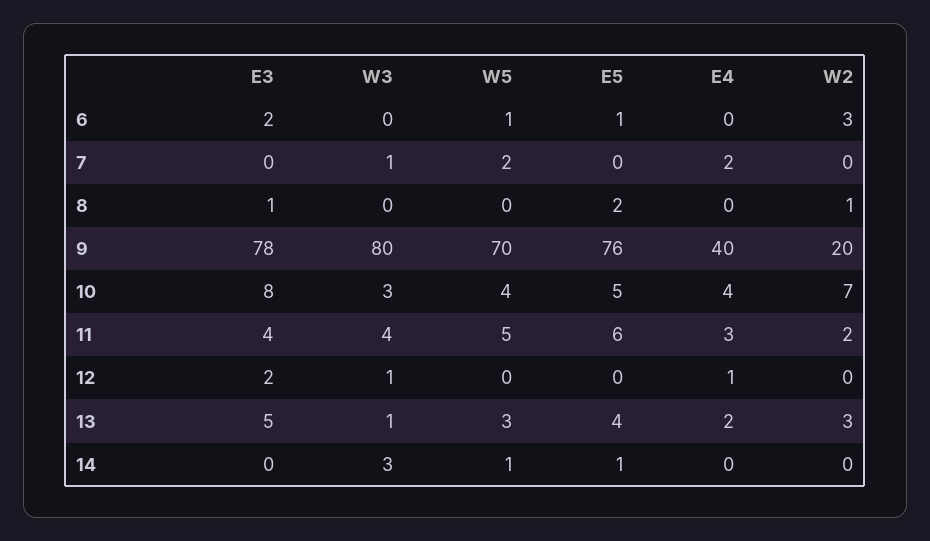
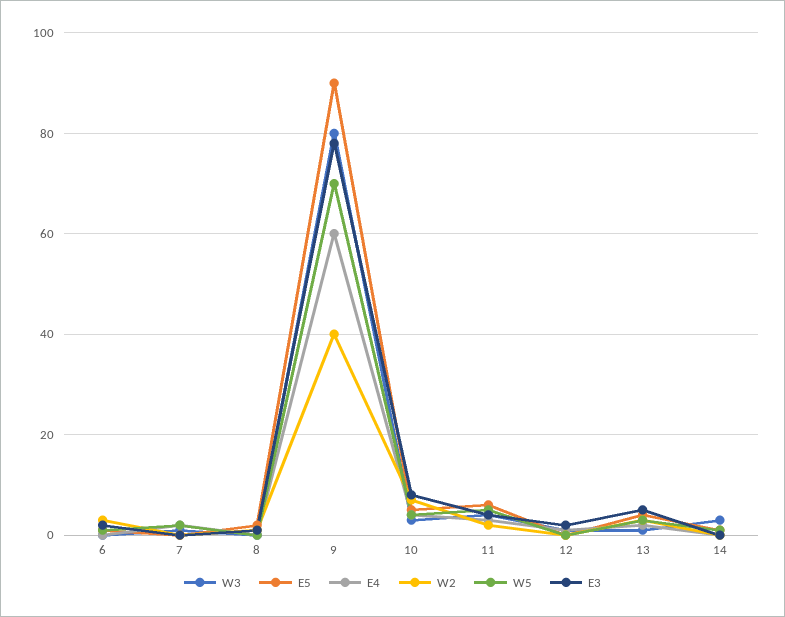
  {
    "E3": {
      "6": 2,
      "7": 0,
      "8": 1,
      "9": 78,
      "10": 8,
      "11": 4,
      "12": 2,
      "13": 5,
      "14": 0
    },
    "W3": {
      "6": 0,
      "7": 1,
      "8": 0,
      "9": 80,
      "10": 3,
      "11": 4,
      "12": 1,
      "13": 1,
      "14": 3
    },
    "W5": {
      "6": 1,
      "7": 2,
      "8": 0,
      "9": 70,
      "10": 4,
      "11": 5,
      "12": 0,
      "13": 3,
      "14": 1
    },
    "E5": {
      "6": 1,
      "7": 0,
      "8": 2,
-     "9": 76,
+     "9": 90,
      "10": 5,
      "11": 6,
      "12": 0,
      "13": 4,
      "14": 1
    },
    "E4": {
      "6": 0,
      "7": 2,
      "8": 0,
-     "9": 40,
+     "9": 60,
      "10": 4,
      "11": 3,
      "12": 1,
      "13": 2,
      "14": 0
    },
    "W2": {
      "6": 3,
      "7": 0,
      "8": 1,
-     "9": 20,
+     "9": 40,
      "10": 7,
      "11": 2,
      "12": 0,
      "13": 3,
      "14": 0
    }
  }

